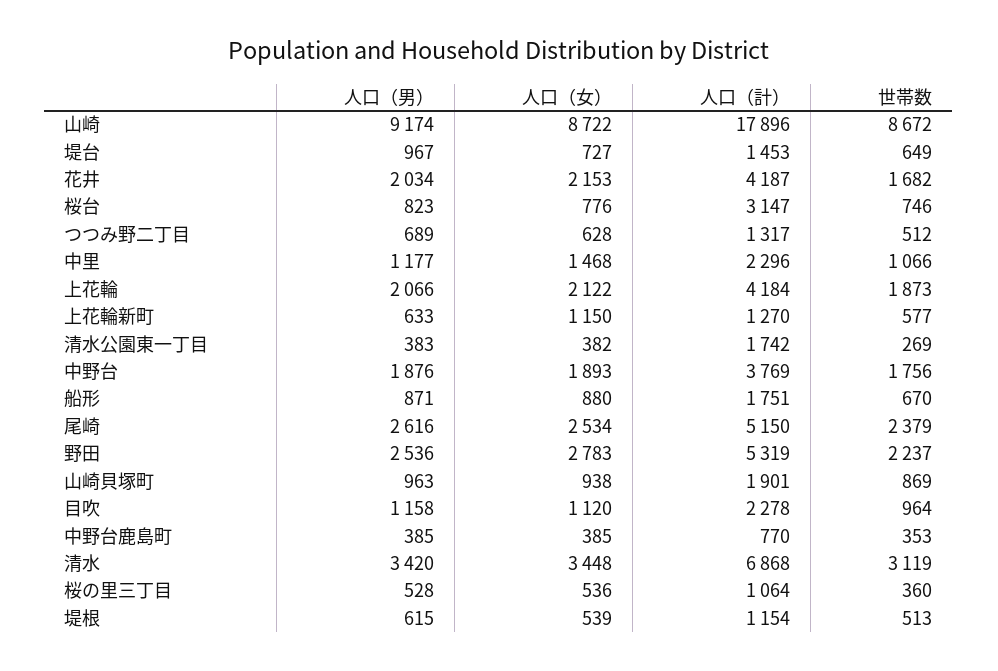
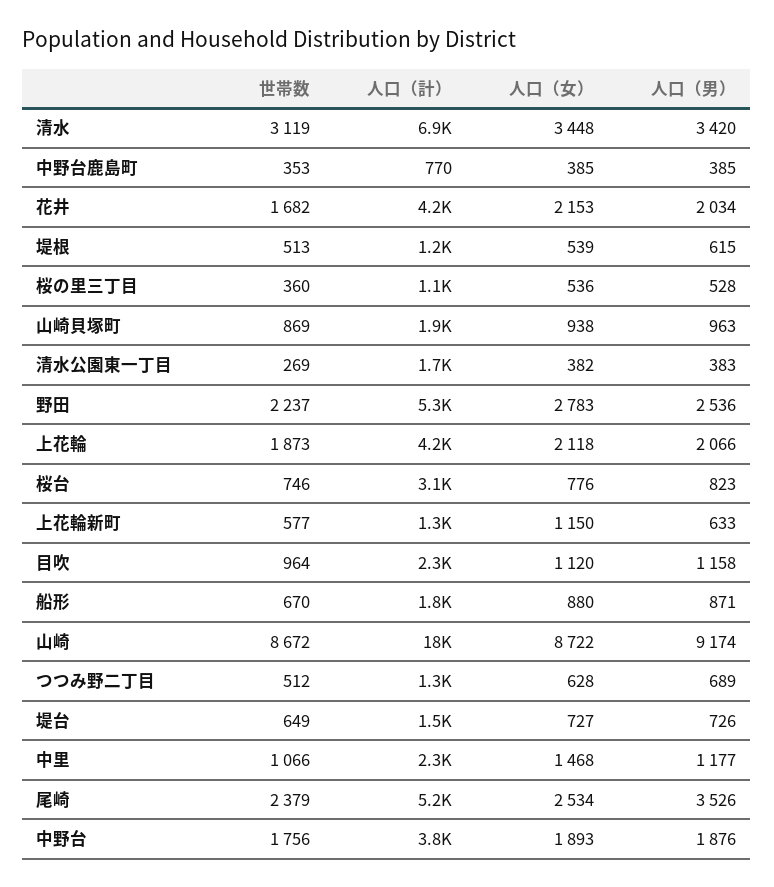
  {
    "人口（男）": {
      "山崎": 9174,
-     "堤台": 967,
+     "堤台": 726,
      "花井": 2034,
      "桜台": 823,
      "つつみ野二丁目": 689,
      "中里": 1177,
      "上花輪": 2066,
      "上花輪新町": 633,
      "清水公園東一丁目": 383,
      "中野台": 1876,
      "船形": 871,
-     "尾崎": 2616,
+     "尾崎": 3526,
      "野田": 2536,
      "山崎貝塚町": 963,
      "目吹": 1158,
      "中野台鹿島町": 385,
      "清水": 3420,
      "桜の里三丁目": 528,
      "堤根": 615
    },
    "人口（女）": {
      "山崎": 8722,
      "堤台": 727,
      "花井": 2153,
      "桜台": 776,
      "つつみ野二丁目": 628,
      "中里": 1468,
-     "上花輪": 2122,
+     "上花輪": 2118,
      "上花輪新町": 1150,
      "清水公園東一丁目": 382,
      "中野台": 1893,
      "船形": 880,
      "尾崎": 2534,
      "野田": 2783,
      "山崎貝塚町": 938,
      "目吹": 1120,
      "中野台鹿島町": 385,
      "清水": 3448,
      "桜の里三丁目": 536,
      "堤根": 539
    },
    "人口（計）": {
      "山崎": 17896,
      "堤台": 1453,
      "花井": 4187,
      "桜台": 3147,
      "つつみ野二丁目": 1317,
      "中里": 2296,
      "上花輪": 4184,
      "上花輪新町": 1270,
      "清水公園東一丁目": 1742,
      "中野台": 3769,
      "船形": 1751,
      "尾崎": 5150,
      "野田": 5319,
      "山崎貝塚町": 1901,
      "目吹": 2278,
      "中野台鹿島町": 770,
      "清水": 6868,
      "桜の里三丁目": 1064,
      "堤根": 1154
    },
    "世帯数": {
      "山崎": 8672,
      "堤台": 649,
      "花井": 1682,
      "桜台": 746,
      "つつみ野二丁目": 512,
      "中里": 1066,
      "上花輪": 1873,
      "上花輪新町": 577,
      "清水公園東一丁目": 269,
      "中野台": 1756,
      "船形": 670,
      "尾崎": 2379,
      "野田": 2237,
      "山崎貝塚町": 869,
      "目吹": 964,
      "中野台鹿島町": 353,
      "清水": 3119,
      "桜の里三丁目": 360,
      "堤根": 513
    }
  }

